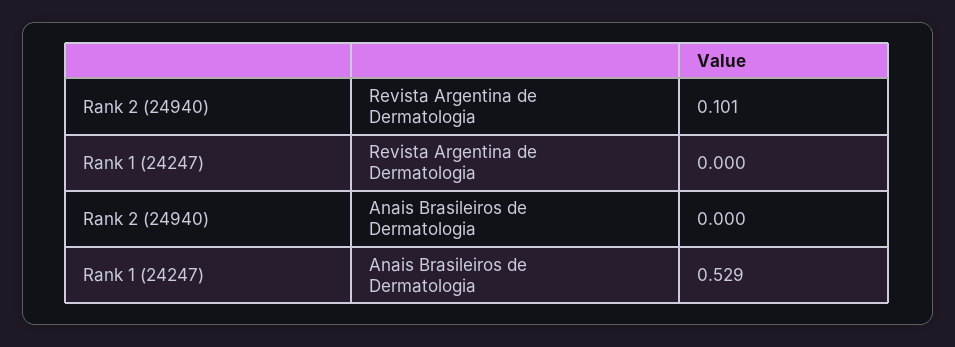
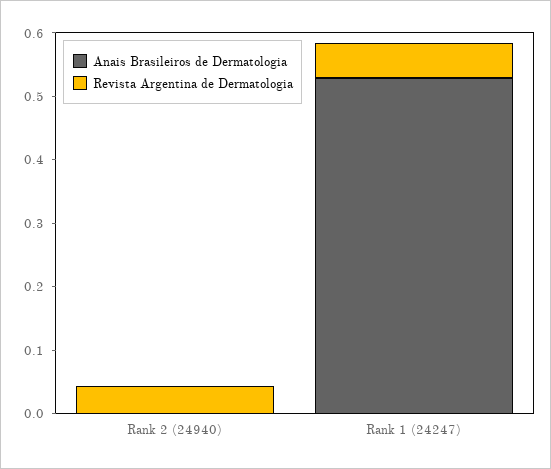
  {
    "Revista Argentina de Dermatologia": {
-     "Rank 2 (24940)": 0.101,
+     "Rank 2 (24940)": 0.04,
-     "Rank 1 (24247)": 0
+     "Rank 1 (24247)": 0.06
    },
    "Anais Brasileiros de Dermatologia": {
      "Rank 2 (24940)": 0,
      "Rank 1 (24247)": 0.529
    }
  }

